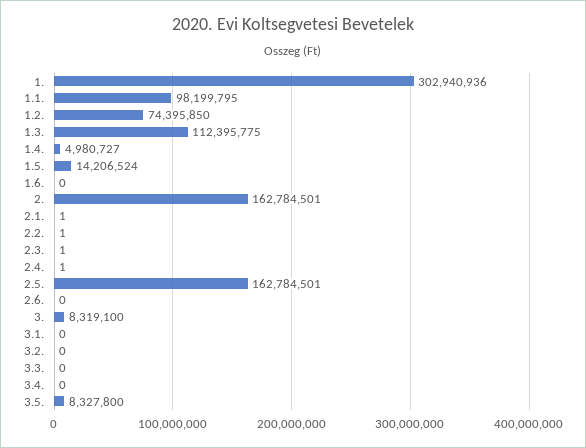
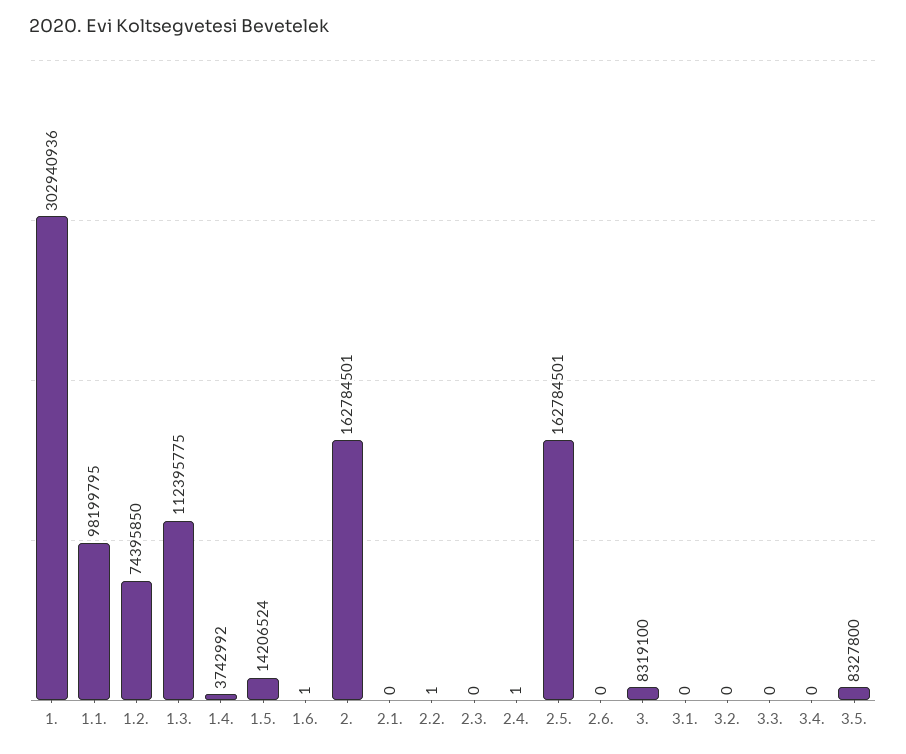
  {
    "1.": 302940936,
    "1.1.": 98199795,
    "1.2.": 74395850,
    "1.3.": 112395775,
-   "1.4.": 4980727,
+   "1.4.": 3742992,
    "1.5.": 14206524,
-   "1.6.": 0,
+   "1.6.": 1,
    "2.": 162784501,
-   "2.1.": 1,
+   "2.1.": 0,
    "2.2.": 1,
-   "2.3.": 1,
+   "2.3.": 0,
    "2.4.": 1,
    "2.5.": 162784501,
    "2.6.": 0,
    "3.": 8319100,
    "3.1.": 0,
    "3.2.": 0,
    "3.3.": 0,
    "3.4.": 0,
    "3.5.": 8327800
  }

